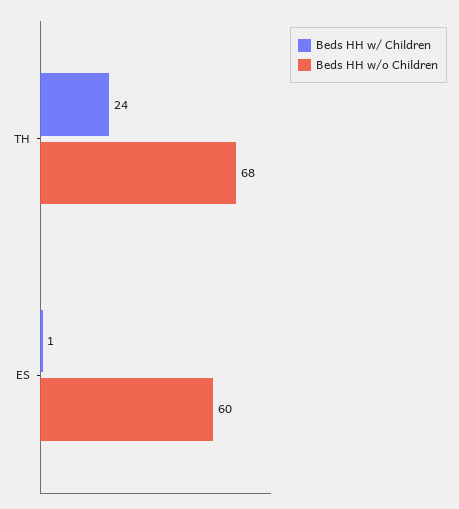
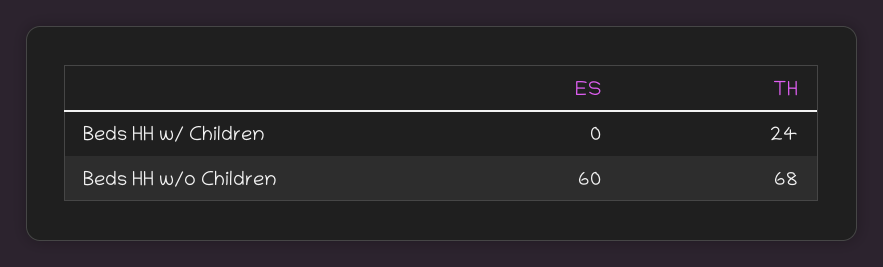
  {
    "Beds HH w/ Children": {
      "TH": 24,
-     "ES": 1
+     "ES": 0
    },
    "Beds HH w/o Children": {
      "TH": 68,
      "ES": 60
    }
  }

